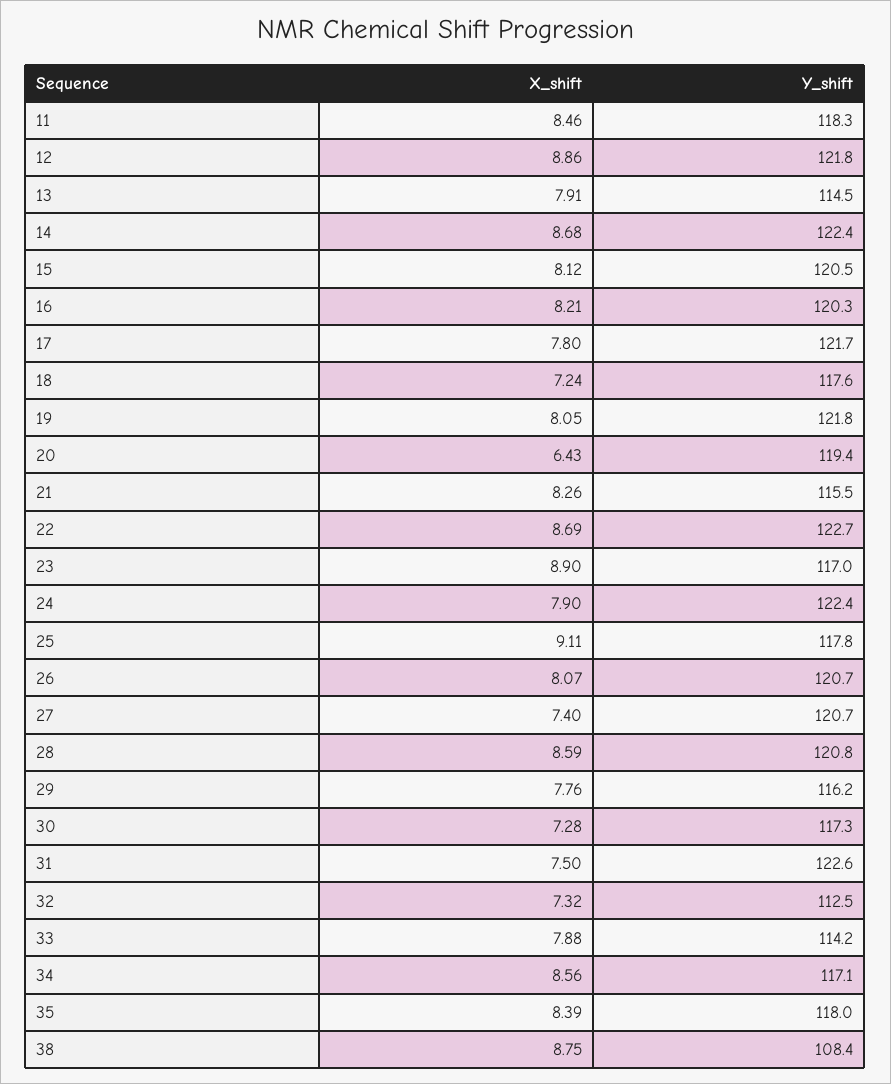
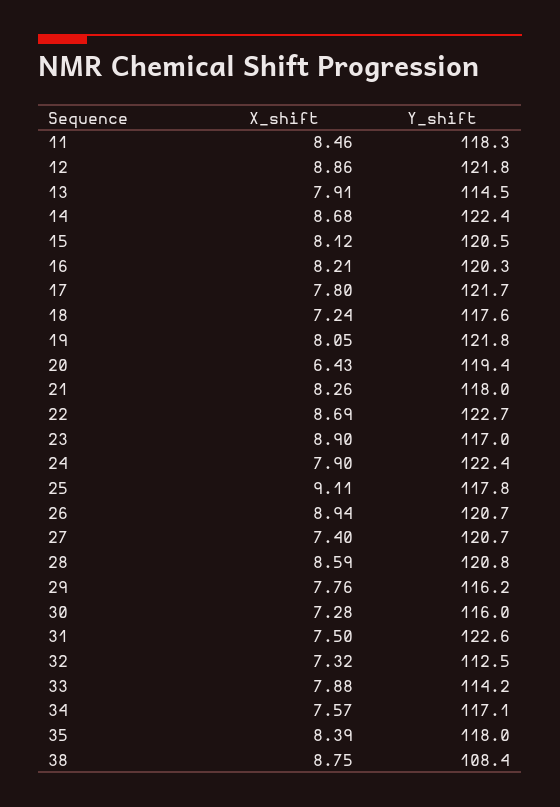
  {
    "X_shift": {
      "11": 8.46,
      "12": 8.86,
      "13": 7.91,
      "14": 8.68,
      "15": 8.12,
      "16": 8.21,
      "17": 7.8,
      "18": 7.24,
      "19": 8.05,
      "20": 6.43,
      "21": 8.26,
      "22": 8.69,
      "23": 8.9,
      "24": 7.9,
      "25": 9.11,
-     "26": 8.07,
+     "26": 8.94,
      "27": 7.4,
      "28": 8.59,
      "29": 7.76,
      "30": 7.28,
      "31": 7.5,
      "32": 7.32,
      "33": 7.88,
-     "34": 8.56,
+     "34": 7.57,
      "35": 8.39,
      "38": 8.75
    },
    "Y_shift": {
      "11": 118.3,
      "12": 121.8,
      "13": 114.5,
      "14": 122.4,
      "15": 120.5,
      "16": 120.3,
      "17": 121.7,
      "18": 117.6,
      "19": 121.8,
      "20": 119.4,
-     "21": 115.5,
+     "21": 118,
      "22": 122.7,
      "23": 117,
      "24": 122.4,
      "25": 117.8,
      "26": 120.7,
      "27": 120.7,
      "28": 120.8,
      "29": 116.2,
-     "30": 117.3,
+     "30": 116,
      "31": 122.6,
      "32": 112.5,
      "33": 114.2,
      "34": 117.1,
      "35": 118,
      "38": 108.4
    }
  }

